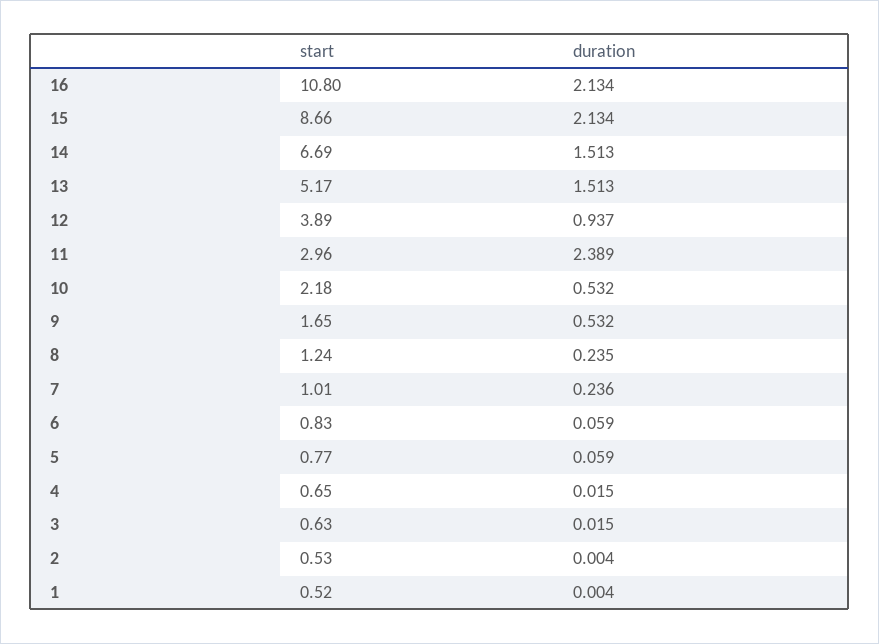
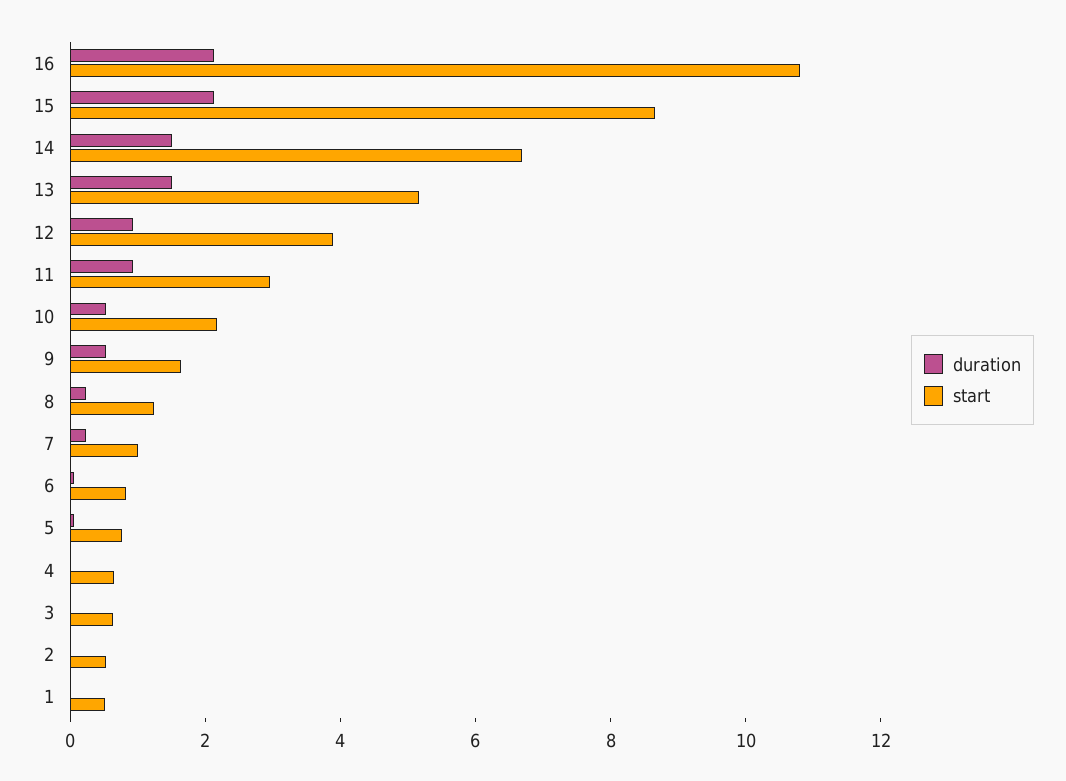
  {
    "start": {
      "16": 10.8,
      "15": 8.66,
      "14": 6.69,
      "13": 5.17,
      "12": 3.89,
      "11": 2.96,
      "10": 2.18,
      "9": 1.65,
      "8": 1.24,
      "7": 1.01,
      "6": 0.83,
      "5": 0.77,
      "4": 0.65,
      "3": 0.63,
      "2": 0.53,
      "1": 0.52
    },
    "duration": {
      "16": 2.134,
      "15": 2.134,
      "14": 1.513,
      "13": 1.513,
      "12": 0.937,
-     "11": 2.389,
+     "11": 1,
      "10": 0.532,
      "9": 0.532,
      "8": 0.235,
      "7": 0.236,
      "6": 0.059,
      "5": 0.059,
      "4": 0.015,
      "3": 0.015,
      "2": 0.004,
      "1": 0.004
    }
  }

